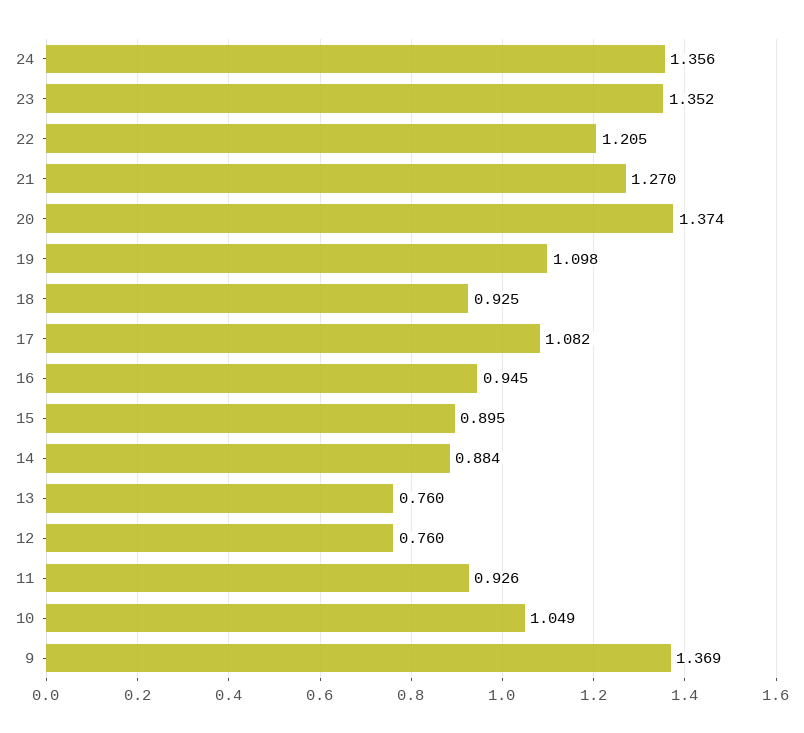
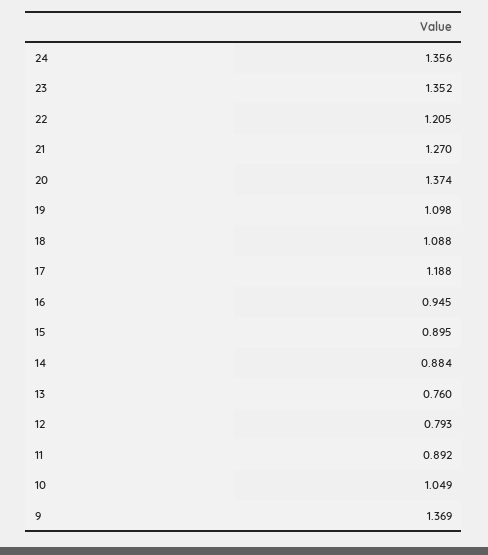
  {
    "24": 1.356,
    "23": 1.352,
    "22": 1.205,
    "21": 1.27,
    "20": 1.374,
    "19": 1.098,
-   "18": 0.925,
+   "18": 1.088,
-   "17": 1.082,
+   "17": 1.188,
    "16": 0.945,
    "15": 0.895,
    "14": 0.884,
    "13": 0.76,
-   "12": 0.76,
+   "12": 0.793,
-   "11": 0.926,
+   "11": 0.892,
    "10": 1.049,
    "9": 1.369
  }

